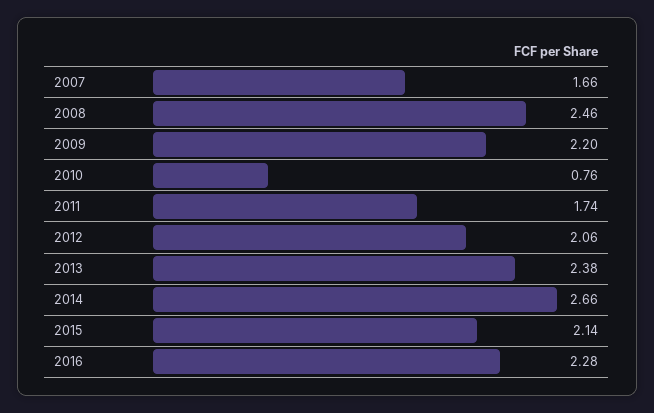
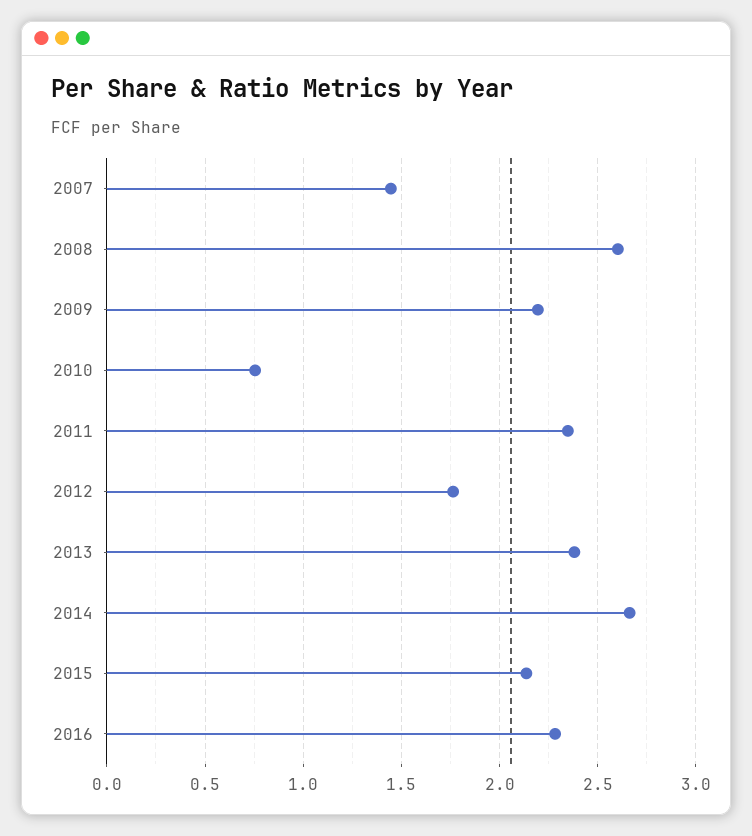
  {
-   "2007": 1.66,
+   "2007": 1.45,
-   "2008": 2.46,
+   "2008": 2.6,
    "2009": 2.2,
    "2010": 0.76,
-   "2011": 1.74,
+   "2011": 2.35,
-   "2012": 2.06,
+   "2012": 1.75,
    "2013": 2.38,
    "2014": 2.66,
    "2015": 2.14,
    "2016": 2.28
  }

